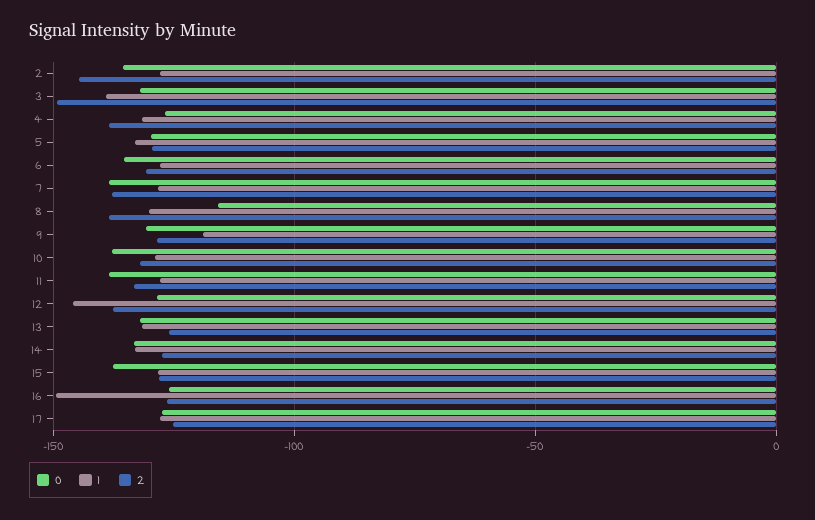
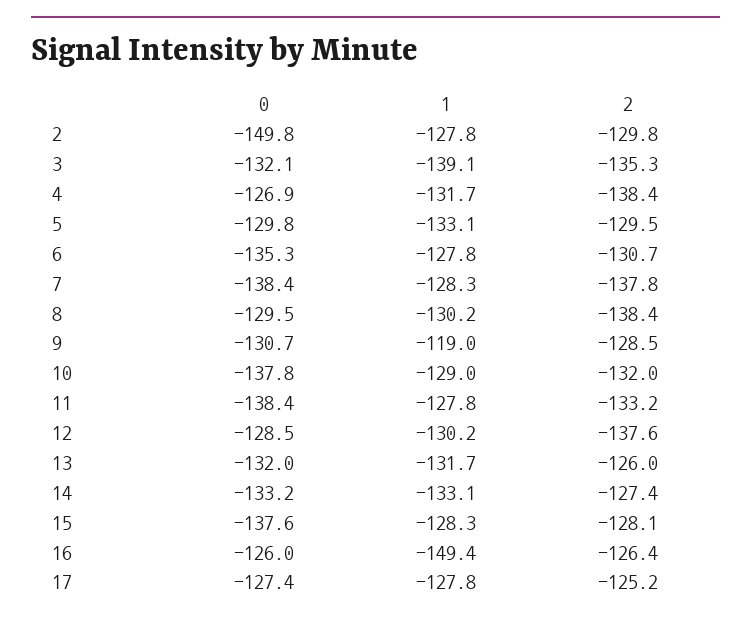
  {
    "0": {
-     "2": -135,
+     "2": -149.8,
      "3": -132.1,
      "4": -126.9,
      "5": -129.8,
      "6": -135.3,
      "7": -138.4,
-     "8": -115,
+     "8": -129.5,
      "9": -130.7,
      "10": -137.8,
      "11": -138.4,
      "12": -128.5,
      "13": -132,
      "14": -133.2,
      "15": -137.6,
      "16": -126,
      "17": -127.4
    },
    "1": {
      "2": -127.8,
      "3": -139.1,
      "4": -131.7,
      "5": -133.1,
      "6": -127.8,
      "7": -128.3,
      "8": -130.2,
      "9": -119,
      "10": -129,
      "11": -127.8,
-     "12": -145,
+     "12": -130.2,
      "13": -131.7,
      "14": -133.1,
      "15": -128.3,
      "16": -149.4,
      "17": -127.8
    },
    "2": {
-     "2": -145,
+     "2": -129.8,
-     "3": -150,
+     "3": -135.3,
      "4": -138.4,
      "5": -129.5,
      "6": -130.7,
      "7": -137.8,
      "8": -138.4,
      "9": -128.5,
      "10": -132,
      "11": -133.2,
      "12": -137.6,
      "13": -126,
      "14": -127.4,
      "15": -128.1,
      "16": -126.4,
      "17": -125.2
    }
  }

